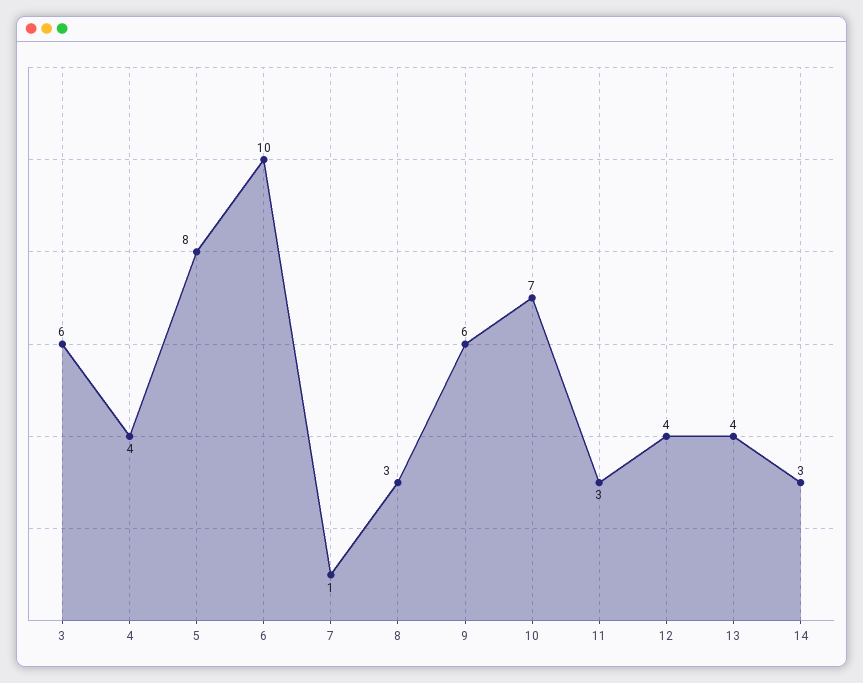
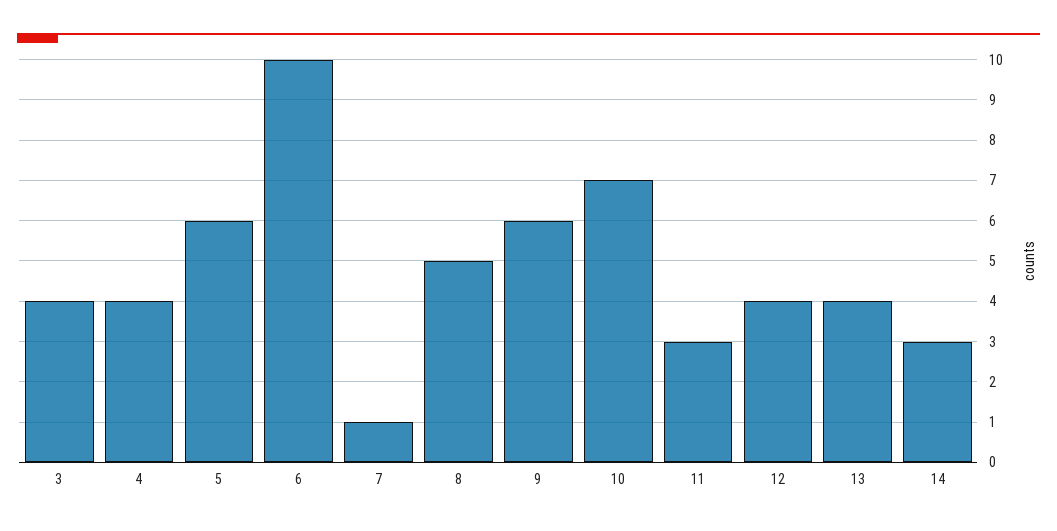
  {
-   "3": 6,
+   "3": 4,
    "4": 4,
-   "5": 8,
+   "5": 6,
    "6": 10,
    "7": 1,
-   "8": 3,
+   "8": 5,
    "9": 6,
    "10": 7,
    "11": 3,
    "12": 4,
    "13": 4,
    "14": 3
  }

